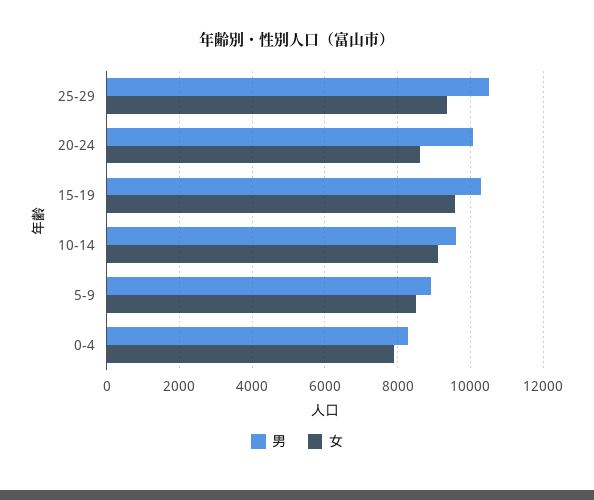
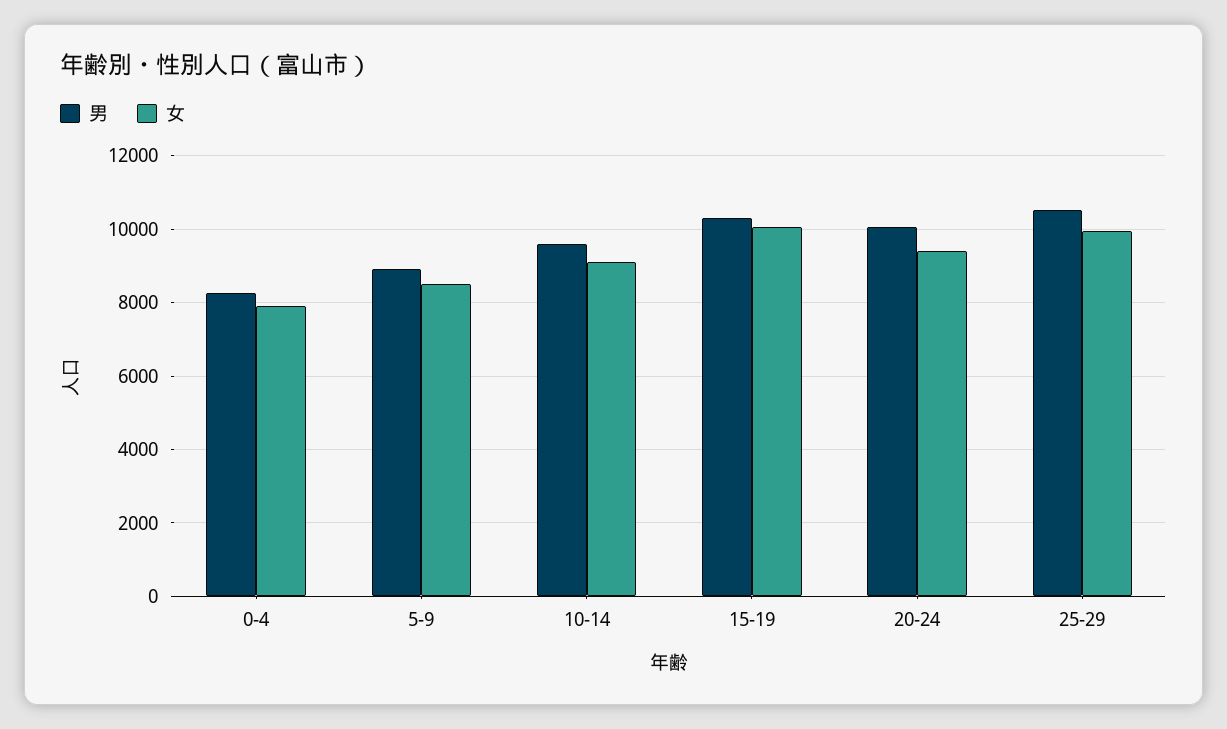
  {
    "男": {
      "25-29": 10600,
      "20-24": 10000,
      "15-19": 10200,
      "10-14": 9600,
      "5-9": 9000,
      "0-4": 8200
    },
    "女": {
-     "25-29": 9400,
+     "25-29": 10000,
-     "20-24": 8600,
+     "20-24": 9400,
-     "15-19": 9600,
+     "15-19": 10000,
      "10-14": 9200,
      "5-9": 8400,
      "0-4": 8000
    }
  }

